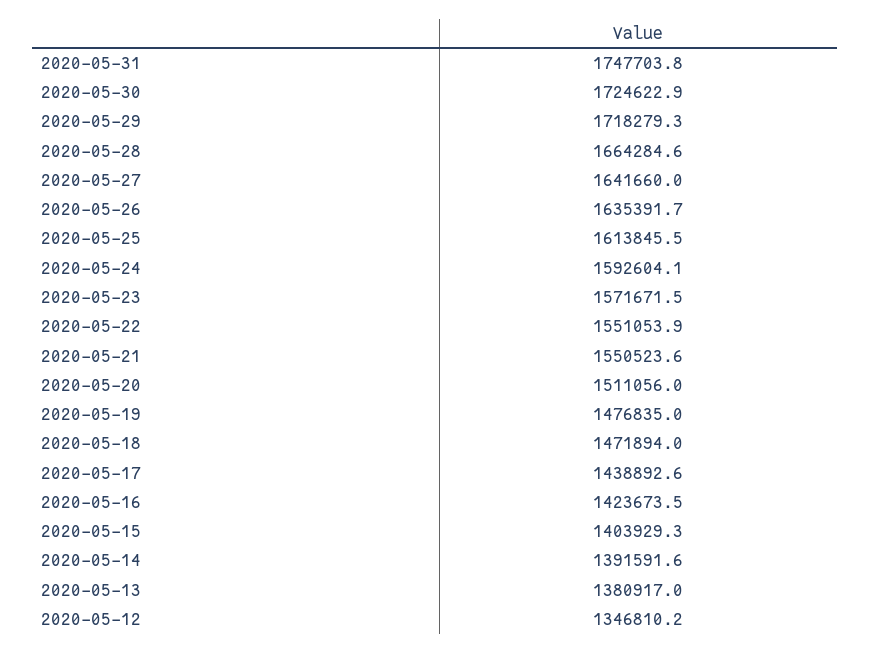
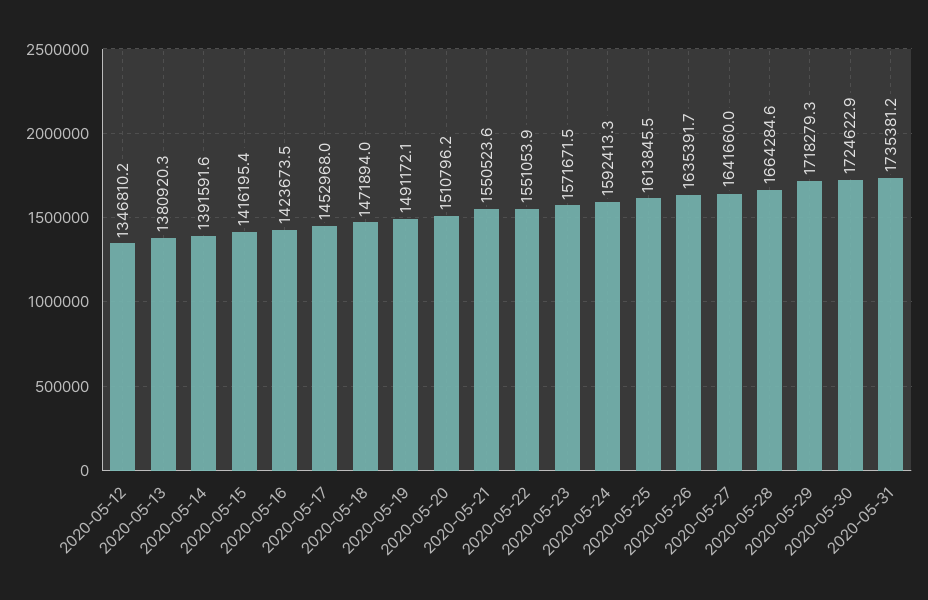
  {
-   "2020-05-31": 1747703.8,
+   "2020-05-31": 1735381.2,
    "2020-05-30": 1724622.9,
    "2020-05-29": 1718279.3,
    "2020-05-28": 1664284.6,
    "2020-05-27": 1641660,
    "2020-05-26": 1635391.7,
    "2020-05-25": 1613845.5,
-   "2020-05-24": 1592604.1,
+   "2020-05-24": 1592413.3,
    "2020-05-23": 1571671.5,
    "2020-05-22": 1551053.9,
    "2020-05-21": 1550523.6,
-   "2020-05-20": 1511056,
+   "2020-05-20": 1510796.2,
-   "2020-05-19": 1476835,
+   "2020-05-19": 1491172.1,
    "2020-05-18": 1471894,
-   "2020-05-17": 1438892.6,
+   "2020-05-17": 1452968,
    "2020-05-16": 1423673.5,
-   "2020-05-15": 1403929.3,
+   "2020-05-15": 1416195.4,
    "2020-05-14": 1391591.6,
-   "2020-05-13": 1380917,
+   "2020-05-13": 1380920.3,
    "2020-05-12": 1346810.2
  }

